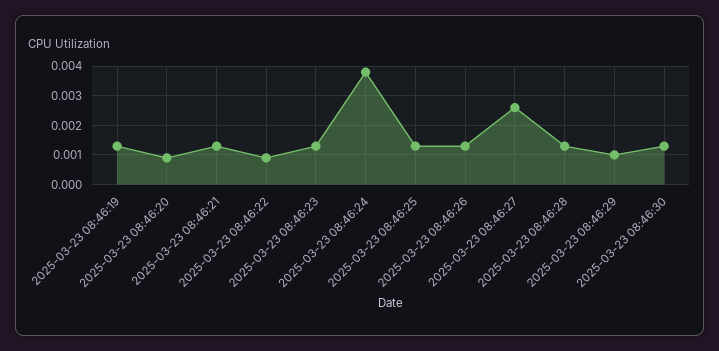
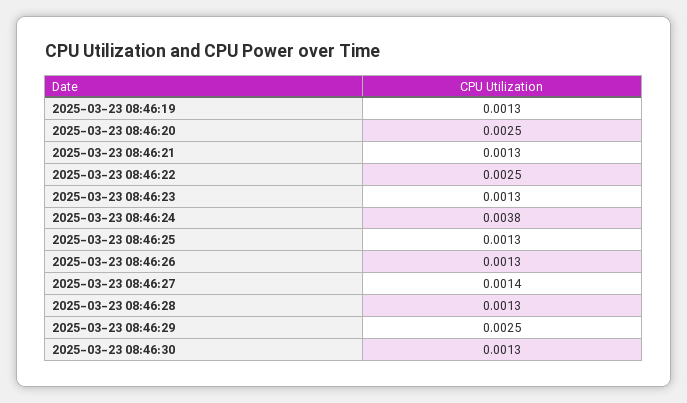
  {
    "2025-03-23 08:46:19": 0.0013,
-   "2025-03-23 08:46:20": 0.001,
+   "2025-03-23 08:46:20": 0.0025,
    "2025-03-23 08:46:21": 0.0013,
-   "2025-03-23 08:46:22": 0.001,
+   "2025-03-23 08:46:22": 0.0025,
    "2025-03-23 08:46:23": 0.0013,
    "2025-03-23 08:46:24": 0.0038,
    "2025-03-23 08:46:25": 0.0013,
    "2025-03-23 08:46:26": 0.0013,
-   "2025-03-23 08:46:27": 0.0025,
+   "2025-03-23 08:46:27": 0.0014,
    "2025-03-23 08:46:28": 0.0013,
-   "2025-03-23 08:46:29": 0.001,
+   "2025-03-23 08:46:29": 0.0025,
    "2025-03-23 08:46:30": 0.0013
  }

